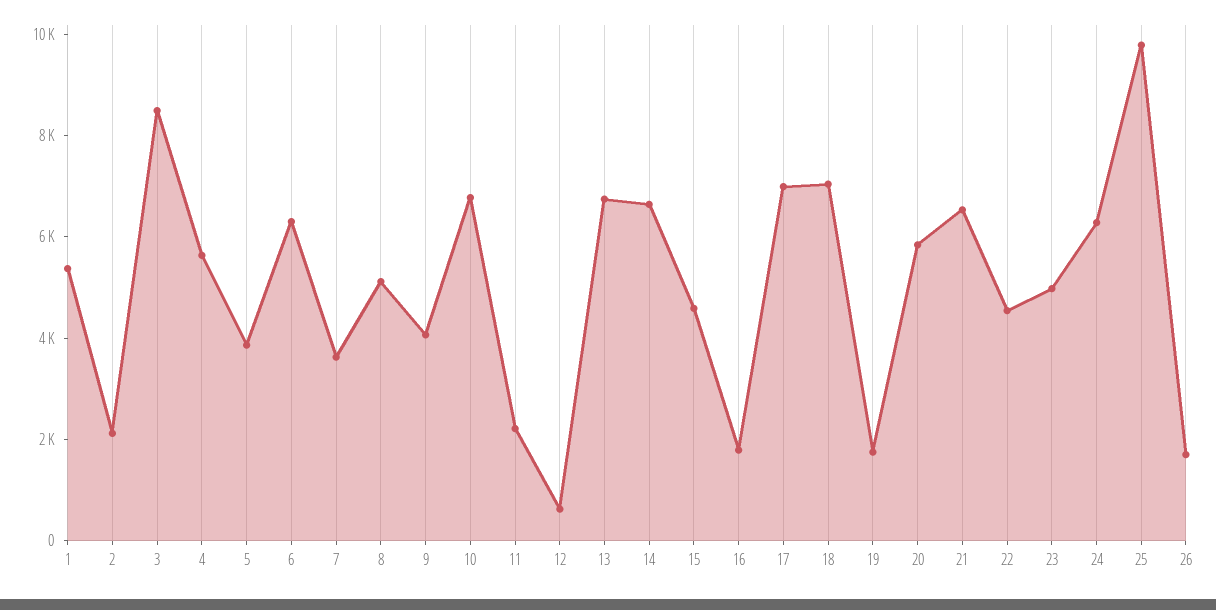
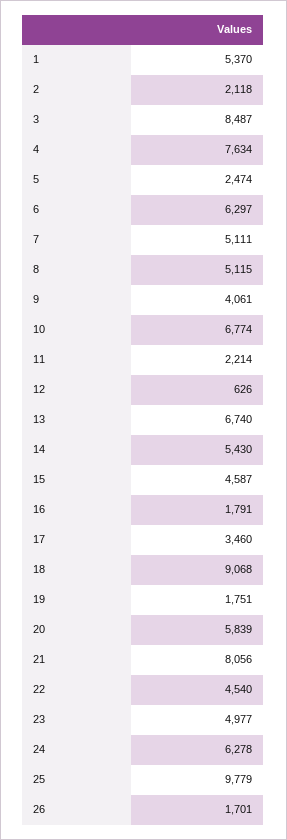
  {
    "1": 5370,
    "2": 2118,
    "3": 8487,
-   "4": 5500,
+   "4": 7634,
-   "5": 4000,
+   "5": 2474,
    "6": 6297,
-   "7": 3500,
+   "7": 5111,
    "8": 5115,
    "9": 4061,
    "10": 6774,
    "11": 2214,
    "12": 626,
    "13": 6740,
-   "14": 6500,
+   "14": 5430,
    "15": 4587,
    "16": 1791,
-   "17": 7000,
+   "17": 3460,
-   "18": 7000,
+   "18": 9068,
    "19": 1751,
    "20": 5839,
-   "21": 6500,
+   "21": 8056,
    "22": 4540,
    "23": 4977,
    "24": 6278,
    "25": 9779,
    "26": 1701
  }

